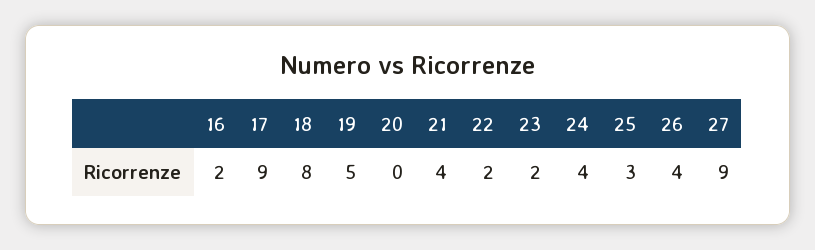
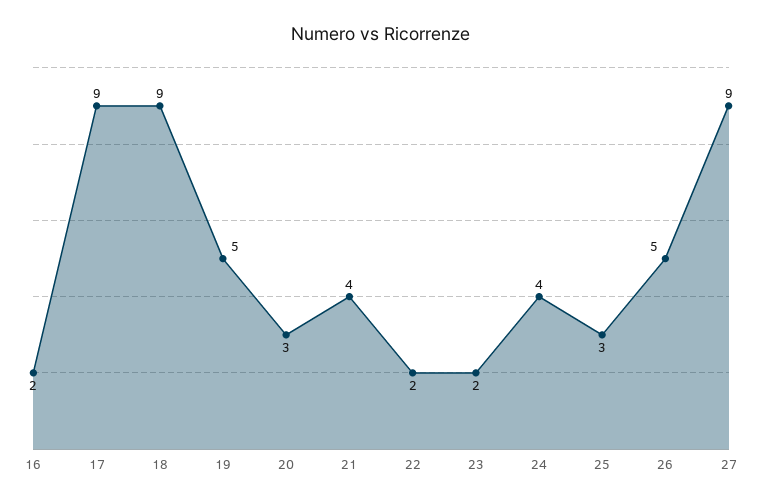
  {
    "16": 2,
    "17": 9,
-   "18": 8,
+   "18": 9,
    "19": 5,
-   "20": 0,
+   "20": 3,
    "21": 4,
    "22": 2,
    "23": 2,
    "24": 4,
    "25": 3,
-   "26": 4,
+   "26": 5,
    "27": 9
  }

